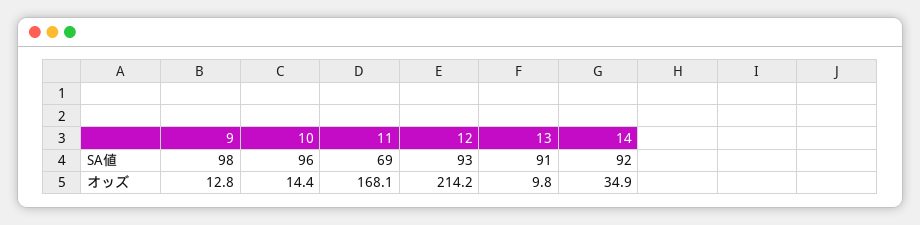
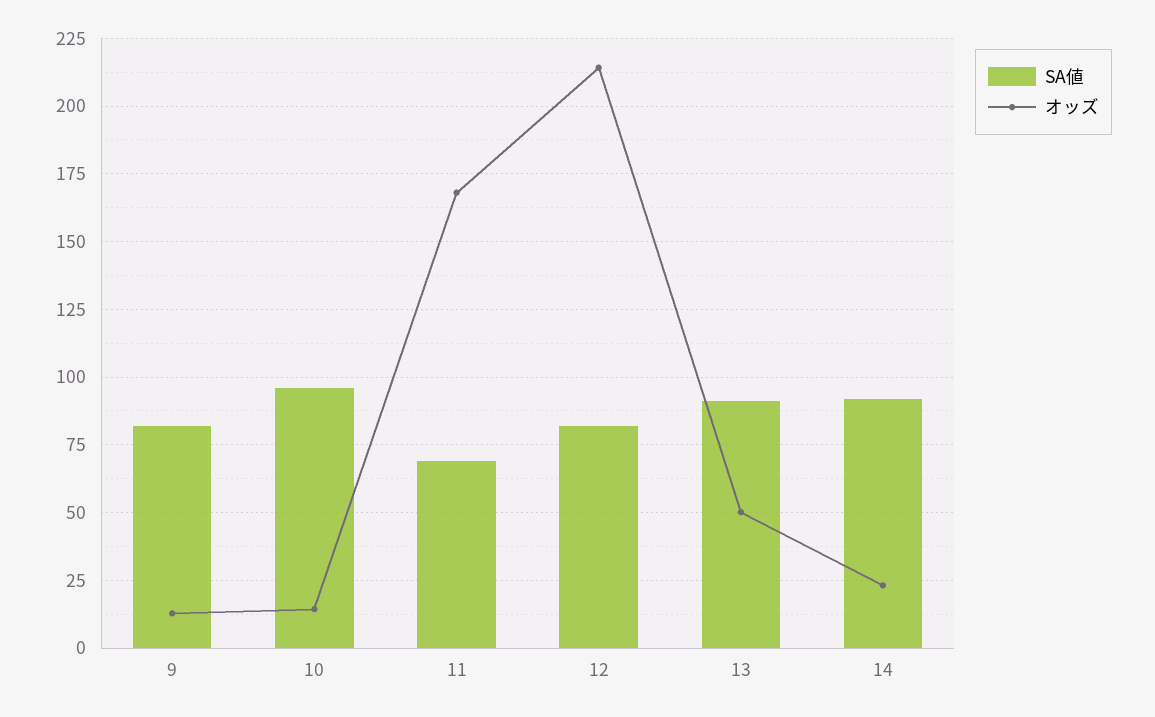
  {
    "SA値": {
-     "9": 98,
+     "9": 82.5,
      "10": 96,
      "11": 69,
-     "12": 93,
+     "12": 82.5,
      "13": 91,
      "14": 92
    },
    "オッズ": {
      "9": 12.8,
      "10": 14.4,
      "11": 168.1,
      "12": 214.2,
-     "13": 9.8,
+     "13": 50,
-     "14": 34.9
+     "14": 22.5
    }
  }

